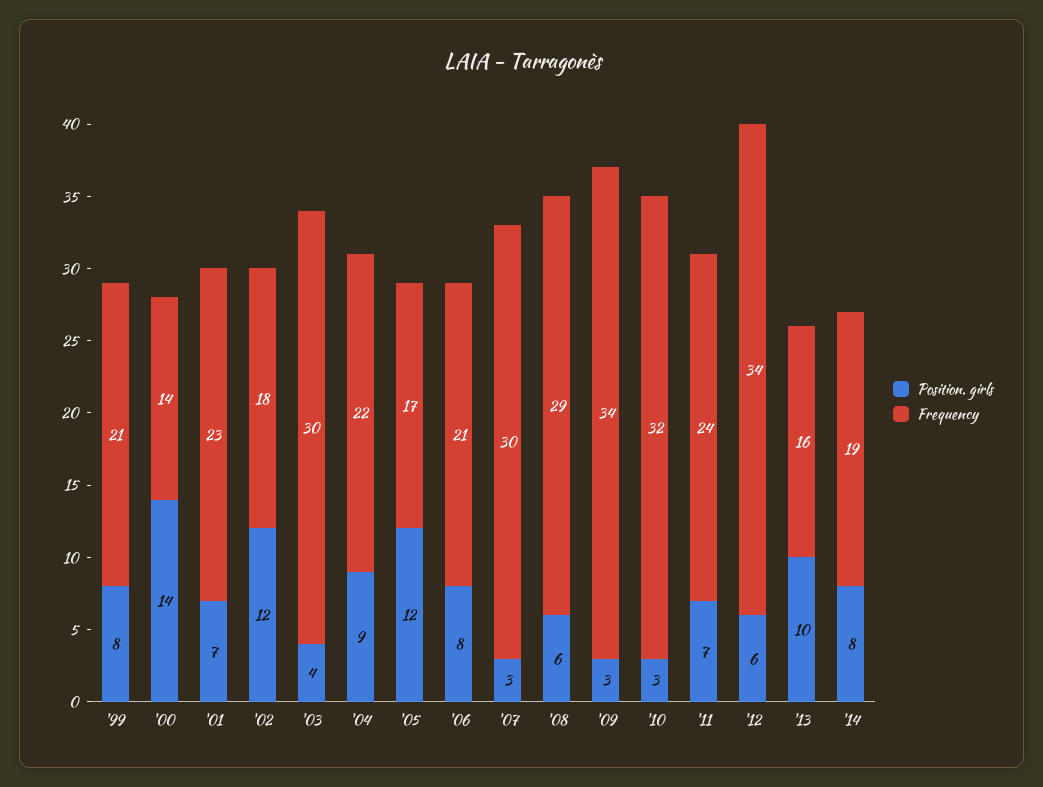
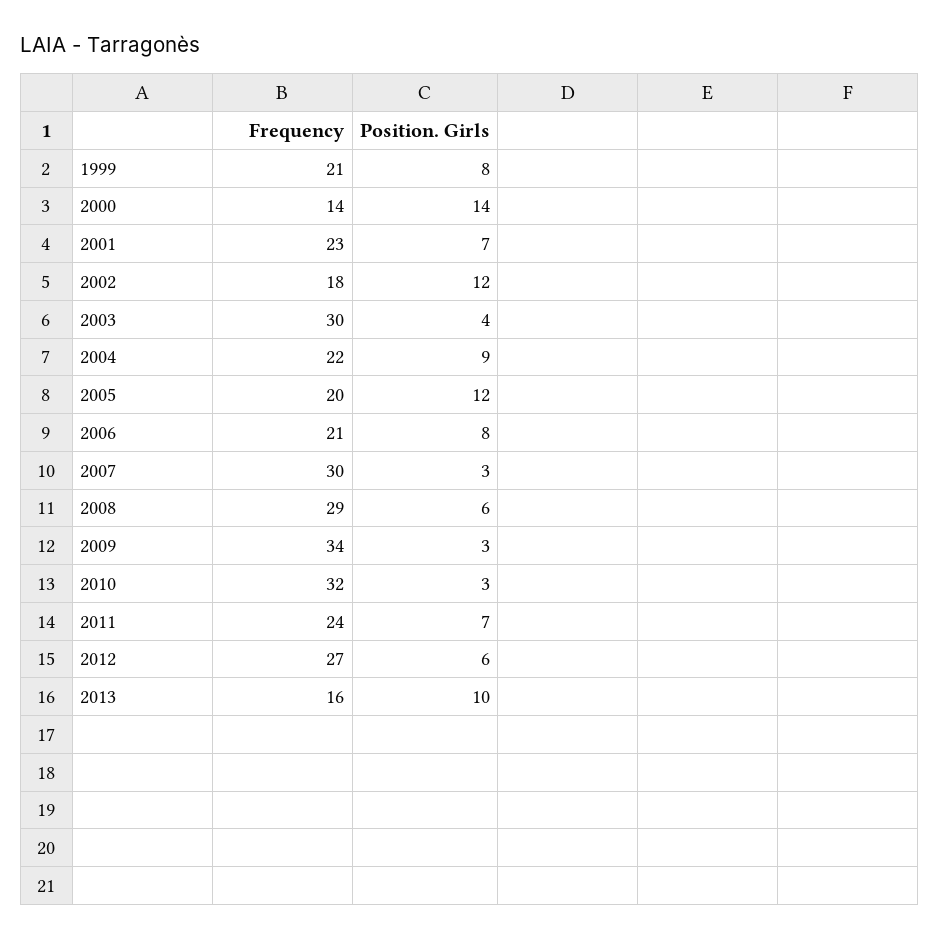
  {
    "Position. girls": {
      "'99": 8,
      "'00": 14,
      "'01": 7,
      "'02": 12,
      "'03": 4,
      "'04": 9,
      "'05": 12,
      "'06": 8,
      "'07": 3,
      "'08": 6,
      "'09": 3,
      "'10": 3,
      "'11": 7,
      "'12": 6,
-     "'13": 10,
+     "'13": 10
-     "'14": 8
    },
    "Frequency": {
      "'99": 21,
      "'00": 14,
      "'01": 23,
      "'02": 18,
      "'03": 30,
      "'04": 22,
-     "'05": 17,
+     "'05": 20,
      "'06": 21,
      "'07": 30,
      "'08": 29,
      "'09": 34,
      "'10": 32,
      "'11": 24,
-     "'12": 34,
+     "'12": 27,
-     "'13": 16,
+     "'13": 16
-     "'14": 19
    }
  }

